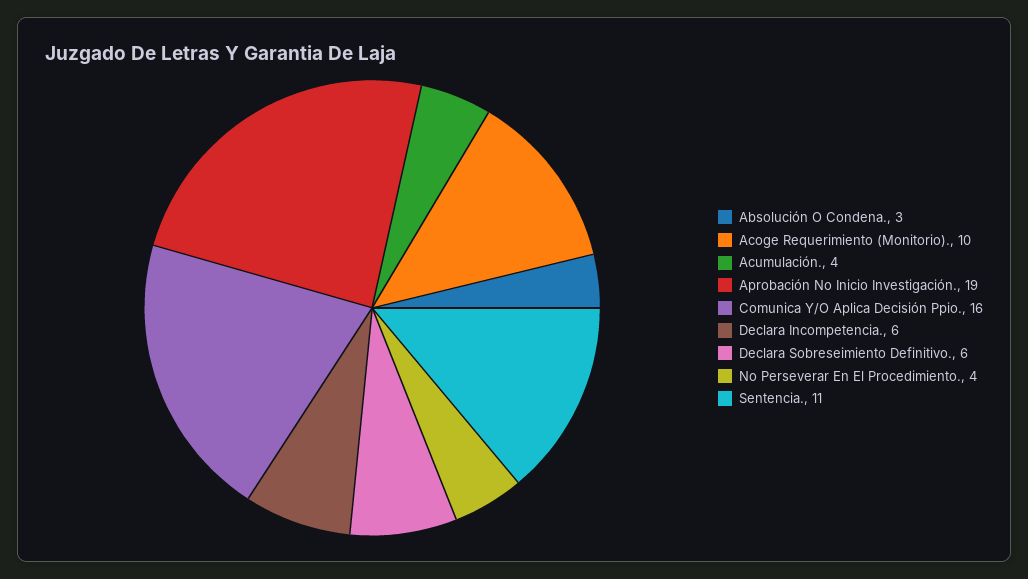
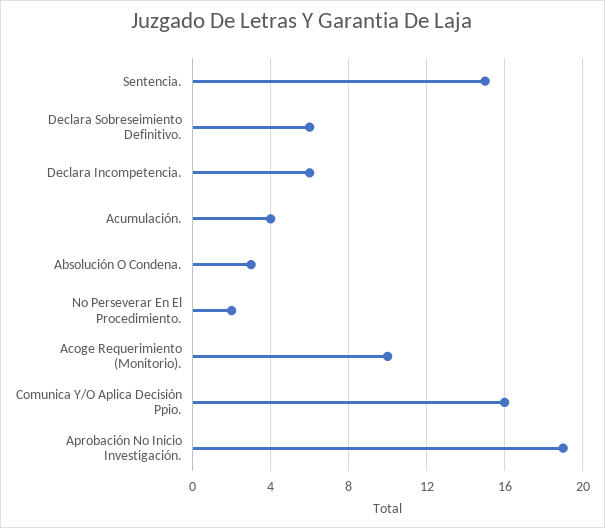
  {
    "Absolución O Condena.": 3,
    "Acoge Requerimiento (Monitorio).": 10,
    "Acumulación.": 4,
    "Aprobación No Inicio Investigación.": 19,
    "Comunica Y/O Aplica Decisión Ppio.": 16,
    "Declara Incompetencia.": 6,
    "Declara Sobreseimiento Definitivo.": 6,
-   "No Perseverar En El Procedimiento.": 4,
+   "No Perseverar En El Procedimiento.": 2,
-   "Sentencia.": 11
+   "Sentencia.": 15
  }

